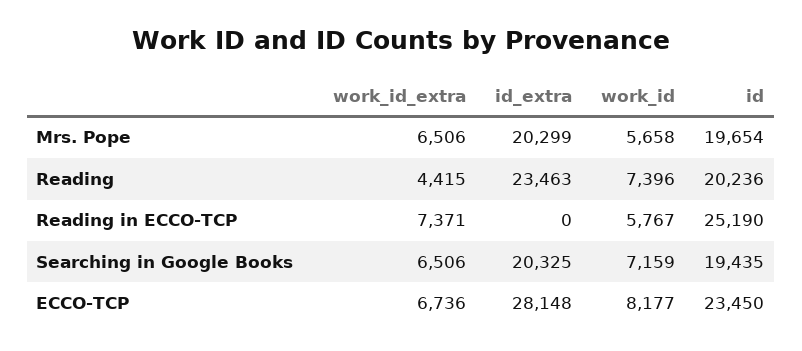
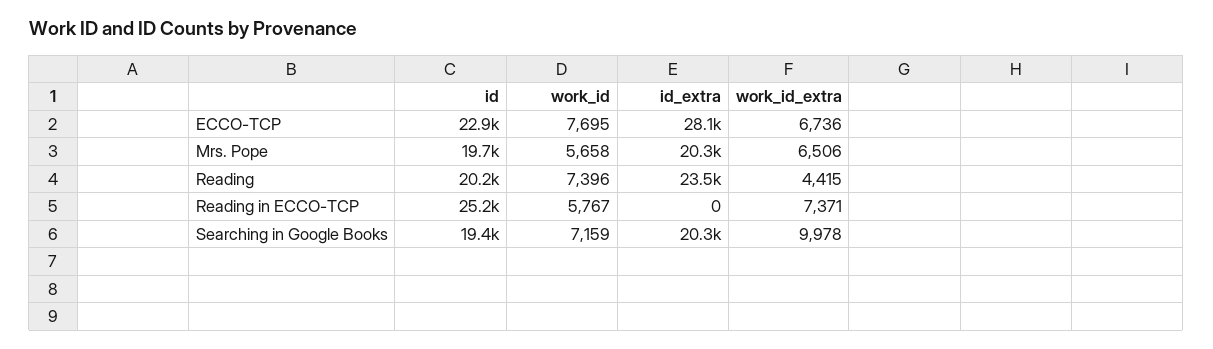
  {
    "work_id_extra": {
      "Mrs. Pope": 6506,
      "Reading": 4415,
      "Reading in ECCO-TCP": 7371,
-     "Searching in Google Books": 6506,
+     "Searching in Google Books": 9978,
      "ECCO-TCP": 6736
    },
    "id_extra": {
      "Mrs. Pope": 20299,
      "Reading": 23463,
      "Reading in ECCO-TCP": 0,
      "Searching in Google Books": 20325,
      "ECCO-TCP": 28148
    },
    "work_id": {
      "Mrs. Pope": 5658,
      "Reading": 7396,
      "Reading in ECCO-TCP": 5767,
      "Searching in Google Books": 7159,
-     "ECCO-TCP": 8177
+     "ECCO-TCP": 7695
    },
    "id": {
      "Mrs. Pope": 19654,
      "Reading": 20236,
      "Reading in ECCO-TCP": 25190,
      "Searching in Google Books": 19435,
-     "ECCO-TCP": 23450
+     "ECCO-TCP": 22900
    }
  }

